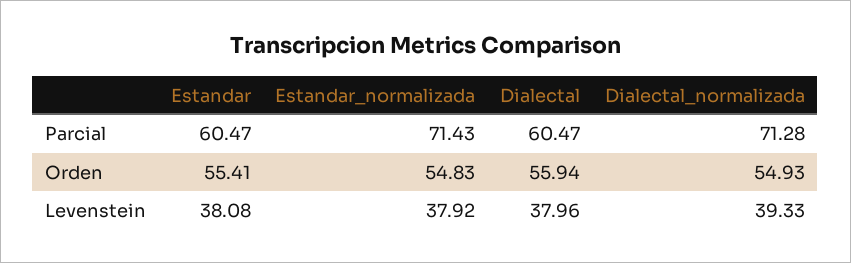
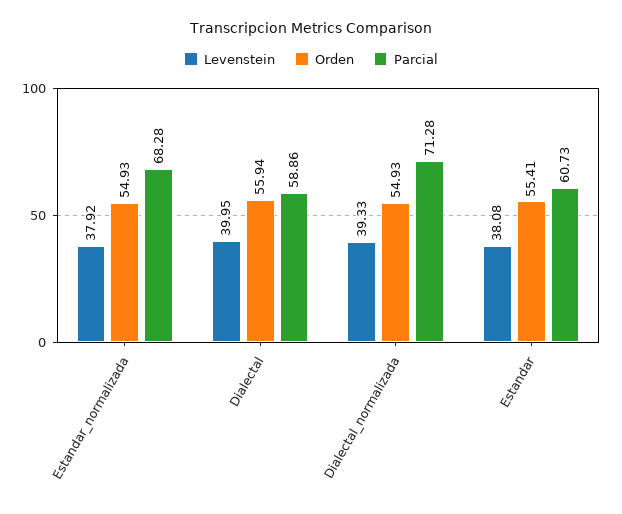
  {
    "Parcial": {
-     "Estandar": 60.47,
+     "Estandar": 60.73,
-     "Estandar_normalizada": 71.43,
+     "Estandar_normalizada": 68.28,
-     "Dialectal": 60.47,
+     "Dialectal": 58.86,
      "Dialectal_normalizada": 71.28
    },
    "Orden": {
      "Estandar": 55.41,
-     "Estandar_normalizada": 54.83,
+     "Estandar_normalizada": 54.93,
      "Dialectal": 55.94,
      "Dialectal_normalizada": 54.93
    },
    "Levenstein": {
      "Estandar": 38.08,
      "Estandar_normalizada": 37.92,
-     "Dialectal": 37.96,
+     "Dialectal": 39.95,
      "Dialectal_normalizada": 39.33
    }
  }

